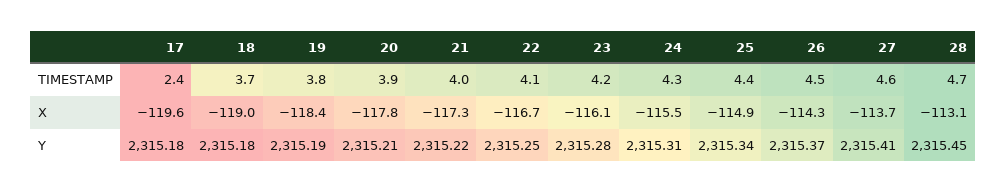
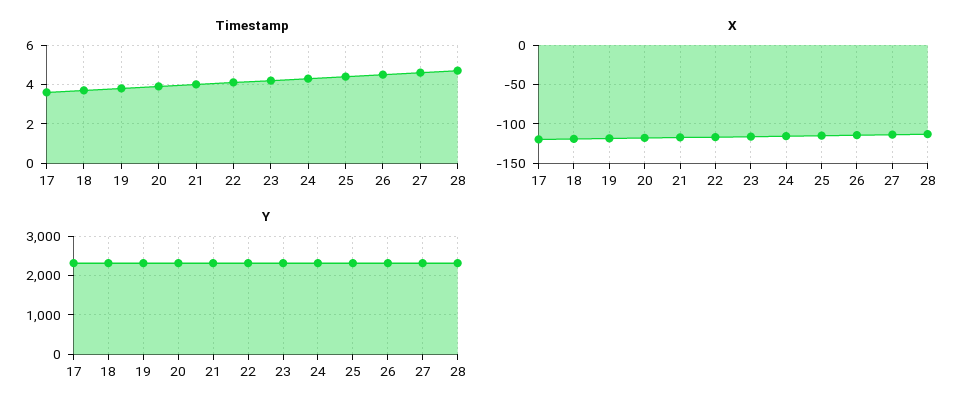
  {
    "TIMESTAMP": {
-     "17": 2.4,
+     "17": 3.5,
      "18": 3.7,
      "19": 3.8,
      "20": 3.9,
      "21": 4,
      "22": 4.1,
      "23": 4.2,
      "24": 4.3,
      "25": 4.4,
      "26": 4.5,
      "27": 4.6,
      "28": 4.7
    },
    "X": {
      "17": -119.6,
      "18": -119,
      "19": -118.4,
      "20": -117.8,
      "21": -117.3,
      "22": -116.7,
      "23": -116.1,
      "24": -115.5,
      "25": -114.9,
      "26": -114.3,
      "27": -113.7,
      "28": -113.1
    },
    "Y": {
      "17": 2315.18,
      "18": 2315.18,
      "19": 2315.19,
      "20": 2315.21,
      "21": 2315.22,
      "22": 2315.25,
      "23": 2315.28,
      "24": 2315.31,
      "25": 2315.34,
      "26": 2315.37,
      "27": 2315.41,
      "28": 2315.45
    }
  }

